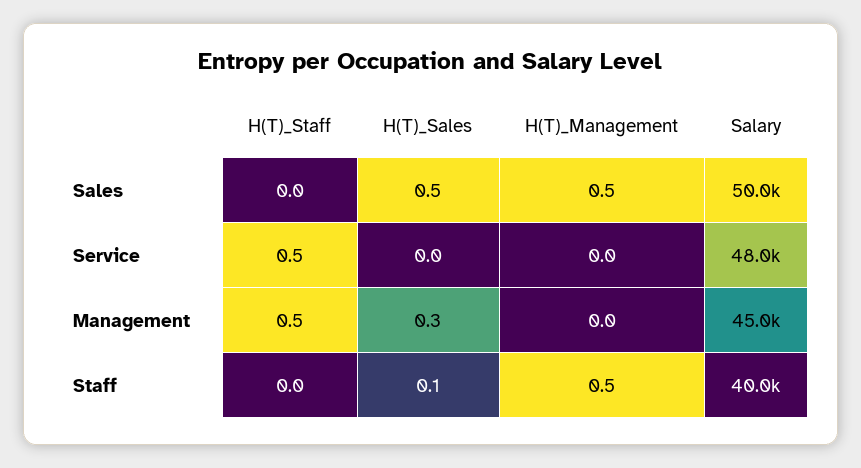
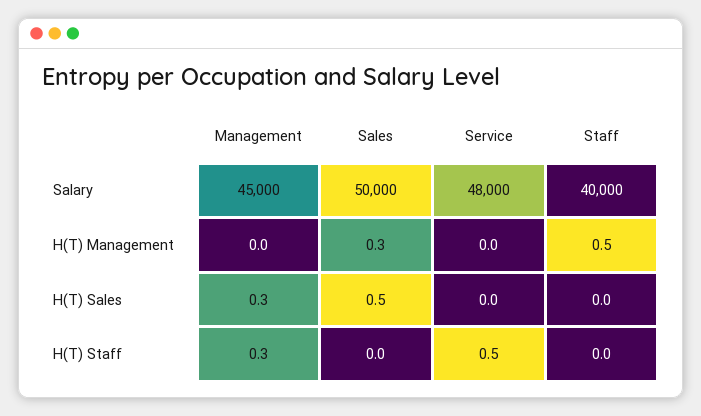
  {
    "H(T)_Staff": {
      "Sales": 0,
      "Service": 0.5,
-     "Management": 0.5,
+     "Management": 0.3,
      "Staff": 0
    },
    "H(T)_Sales": {
      "Sales": 0.5,
      "Service": 0,
      "Management": 0.3,
-     "Staff": 0.1
+     "Staff": 0
    },
    "H(T)_Management": {
-     "Sales": 0.5,
+     "Sales": 0.3,
      "Service": 0,
      "Management": 0,
      "Staff": 0.5
    },
    "Salary": {
      "Sales": 50000,
      "Service": 48000,
      "Management": 45000,
      "Staff": 40000
    }
  }

